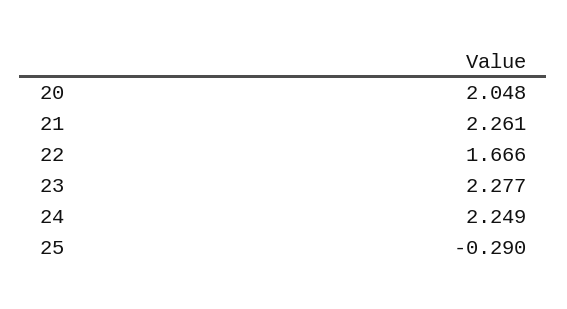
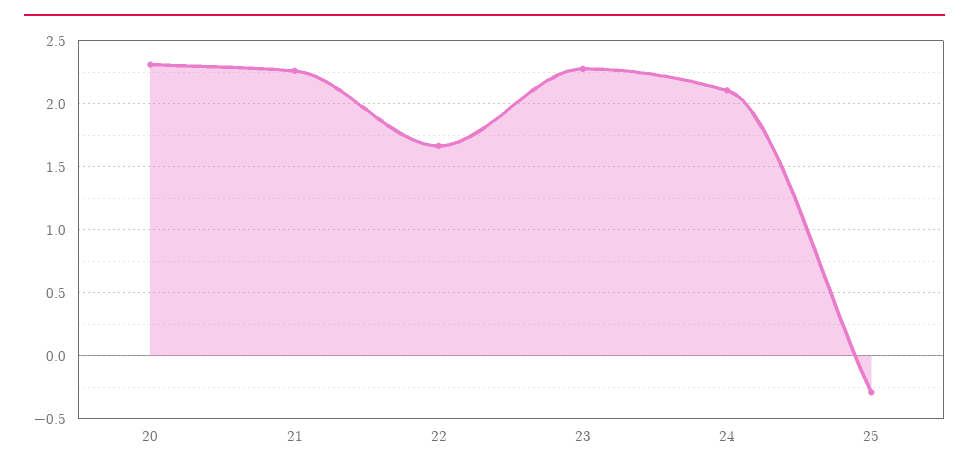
  {
-   "20": 2.048,
+   "20": 2.3,
    "21": 2.261,
    "22": 1.666,
    "23": 2.277,
-   "24": 2.249,
+   "24": 2.1,
    "25": -0.29
  }

